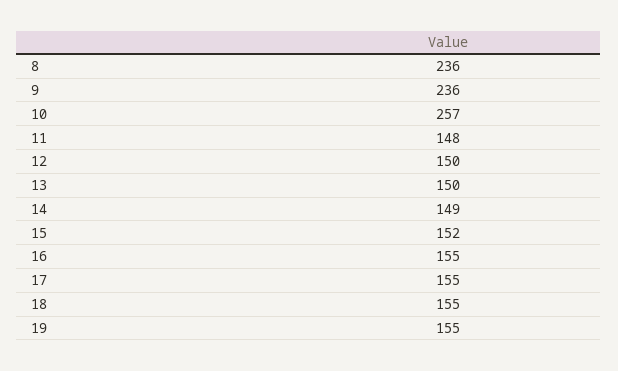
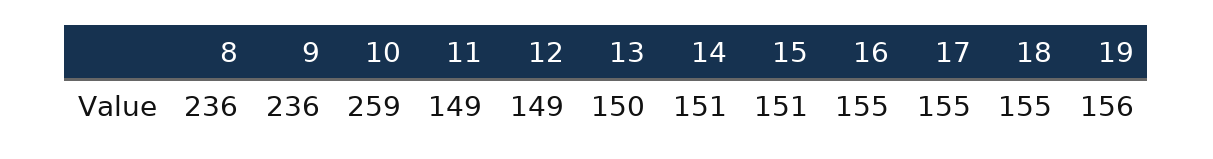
  {
    "8": 236,
    "9": 236,
-   "10": 257,
+   "10": 259,
-   "11": 148,
+   "11": 149,
-   "12": 150,
+   "12": 149,
    "13": 150,
-   "14": 149,
+   "14": 151,
-   "15": 152,
+   "15": 151,
    "16": 155,
    "17": 155,
    "18": 155,
-   "19": 155
+   "19": 156
  }

